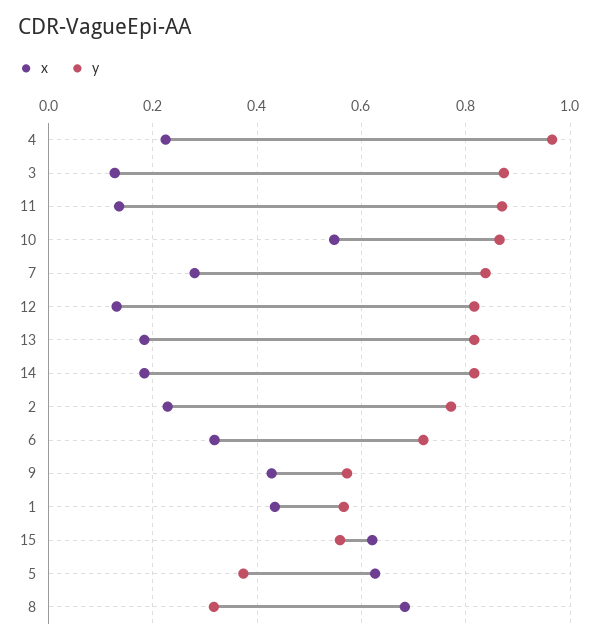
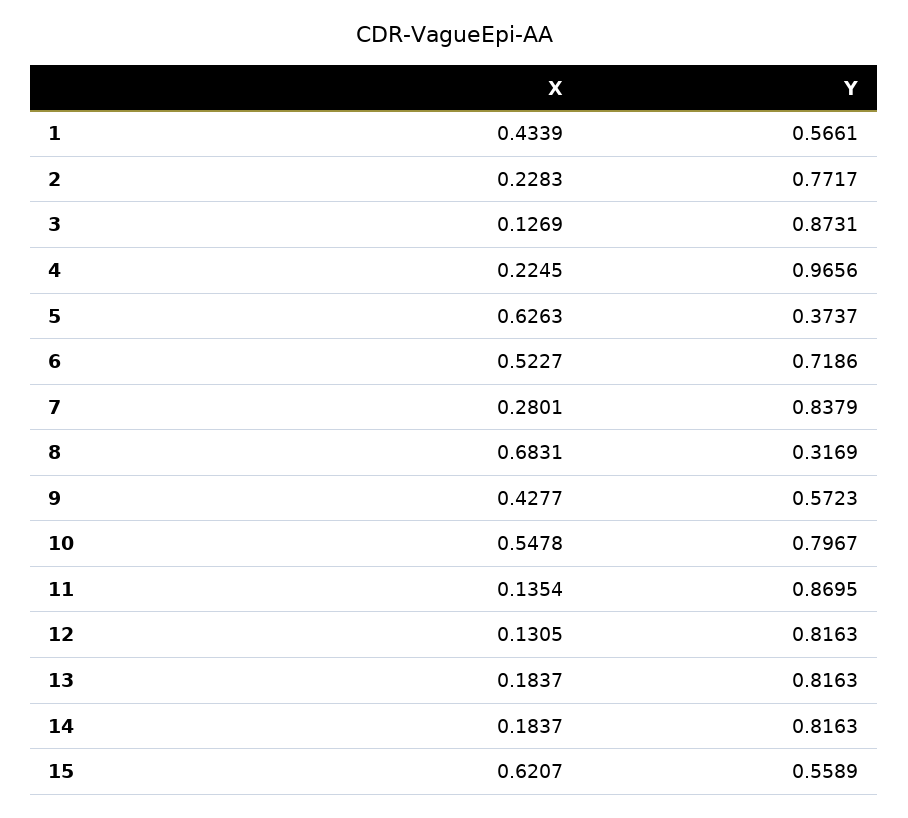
  {
    "x": {
      "4": 0.2245,
      "3": 0.1269,
      "11": 0.1354,
      "10": 0.5478,
      "7": 0.2801,
      "12": 0.1305,
      "13": 0.1837,
      "14": 0.1837,
      "2": 0.2283,
-     "6": 0.32,
+     "6": 0.5227,
      "9": 0.4277,
      "1": 0.4339,
      "15": 0.6207,
      "5": 0.6263,
      "8": 0.6831
    },
    "y": {
      "4": 0.9656,
      "3": 0.8731,
      "11": 0.8695,
-     "10": 0.86,
+     "10": 0.7967,
      "7": 0.8379,
      "12": 0.8163,
      "13": 0.8163,
      "14": 0.8163,
      "2": 0.7717,
      "6": 0.7186,
      "9": 0.5723,
      "1": 0.5661,
      "15": 0.5589,
      "5": 0.3737,
      "8": 0.3169
    }
  }

